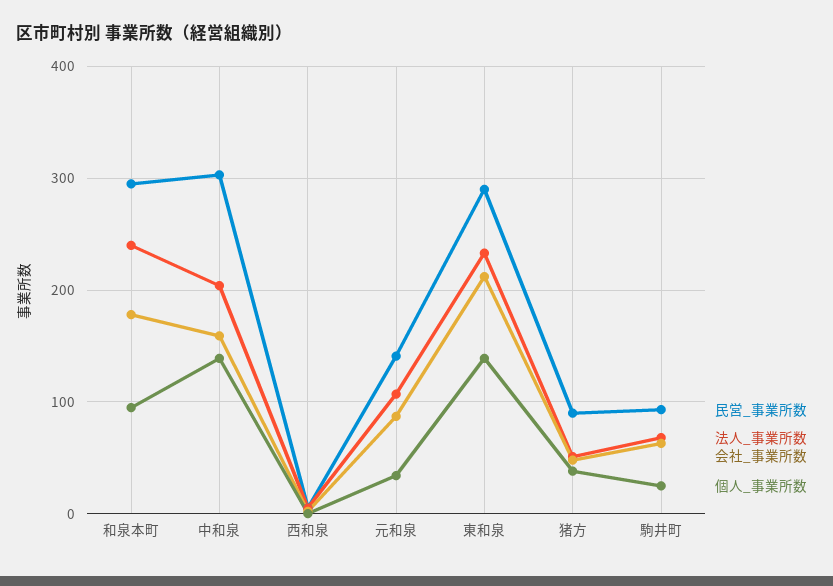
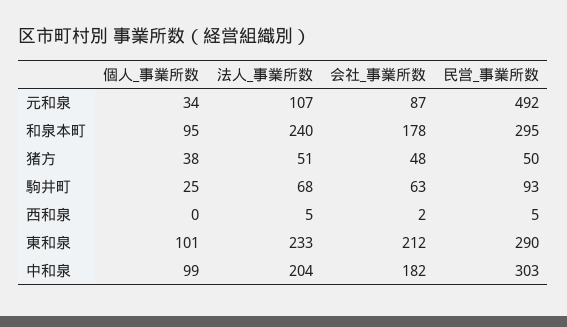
  {
    "民営_事業所数": {
      "和泉本町": 295,
      "中和泉": 303,
      "西和泉": 5,
-     "元和泉": 140,
+     "元和泉": 492,
      "東和泉": 290,
-     "猪方": 90,
+     "猪方": 50,
      "駒井町": 93
    },
    "法人_事業所数": {
      "和泉本町": 240,
      "中和泉": 204,
      "西和泉": 5,
      "元和泉": 107,
      "東和泉": 233,
      "猪方": 51,
      "駒井町": 68
    },
    "会社_事業所数": {
      "和泉本町": 178,
-     "中和泉": 160,
+     "中和泉": 182,
      "西和泉": 2,
      "元和泉": 87,
      "東和泉": 212,
      "猪方": 48,
      "駒井町": 63
    },
    "個人_事業所数": {
      "和泉本町": 95,
-     "中和泉": 140,
+     "中和泉": 99,
      "西和泉": 0,
      "元和泉": 34,
-     "東和泉": 140,
+     "東和泉": 101,
      "猪方": 38,
      "駒井町": 25
    }
  }

